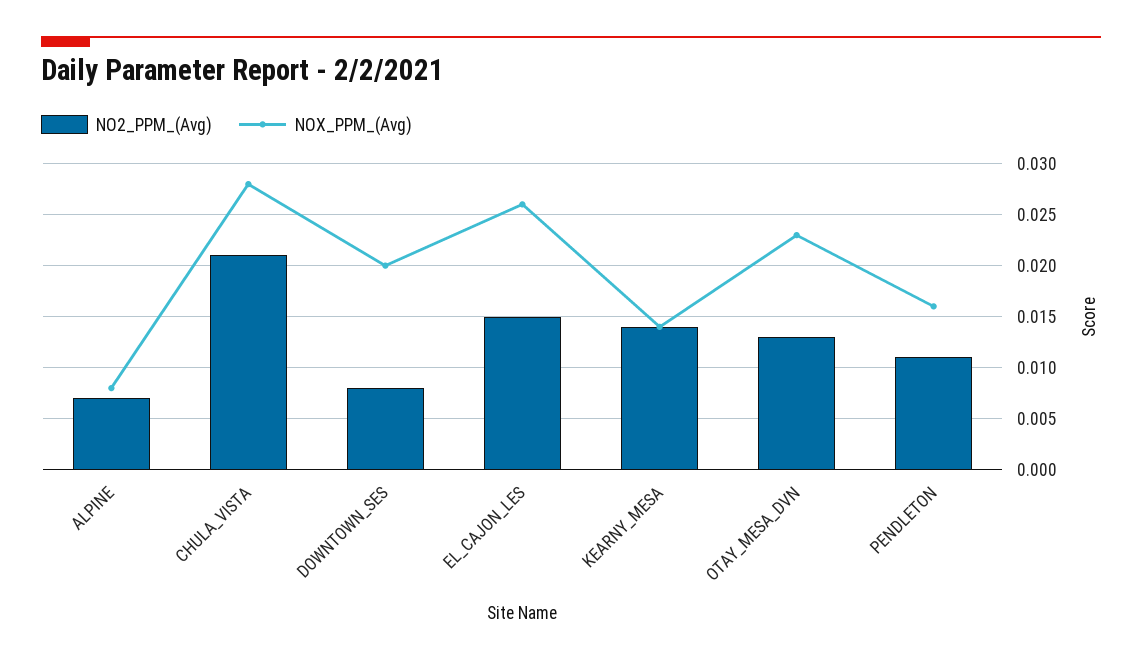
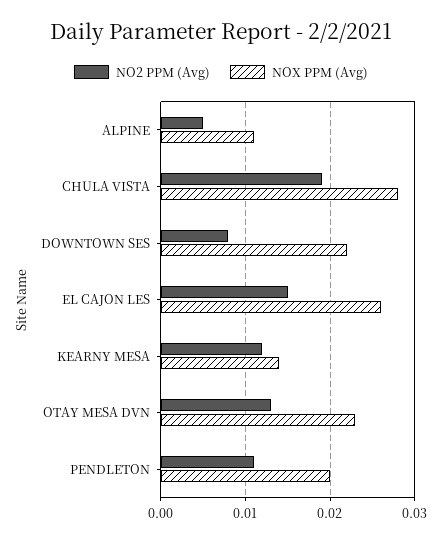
  {
    "NO2_PPM_(Avg)": {
-     "ALPINE": 0.007,
+     "ALPINE": 0.005,
-     "CHULA_VISTA": 0.021,
+     "CHULA_VISTA": 0.019,
      "DOWNTOWN_SES": 0.008,
      "EL_CAJON_LES": 0.015,
-     "KEARNY_MESA": 0.014,
+     "KEARNY_MESA": 0.012,
      "OTAY_MESA_DVN": 0.013,
      "PENDLETON": 0.011
    },
    "NOX_PPM_(Avg)": {
-     "ALPINE": 0.008,
+     "ALPINE": 0.011,
      "CHULA_VISTA": 0.028,
-     "DOWNTOWN_SES": 0.02,
+     "DOWNTOWN_SES": 0.022,
      "EL_CAJON_LES": 0.026,
      "KEARNY_MESA": 0.014,
      "OTAY_MESA_DVN": 0.023,
-     "PENDLETON": 0.016
+     "PENDLETON": 0.02
    }
  }

